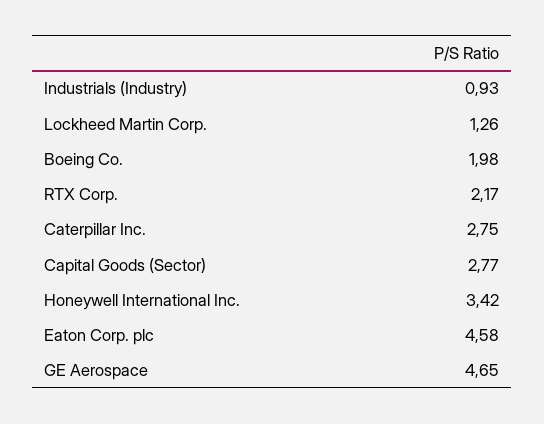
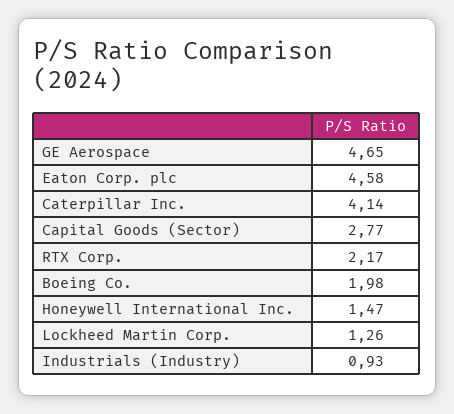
  {
    "Industrials (Industry)": 0.93,
    "Lockheed Martin Corp.": 1.26,
    "Boeing Co.": 1.98,
    "RTX Corp.": 2.17,
-   "Caterpillar Inc.": 2.75,
+   "Caterpillar Inc.": 4.14,
    "Capital Goods (Sector)": 2.77,
-   "Honeywell International Inc.": 3.42,
+   "Honeywell International Inc.": 1.47,
    "Eaton Corp. plc": 4.58,
    "GE Aerospace": 4.65
  }

